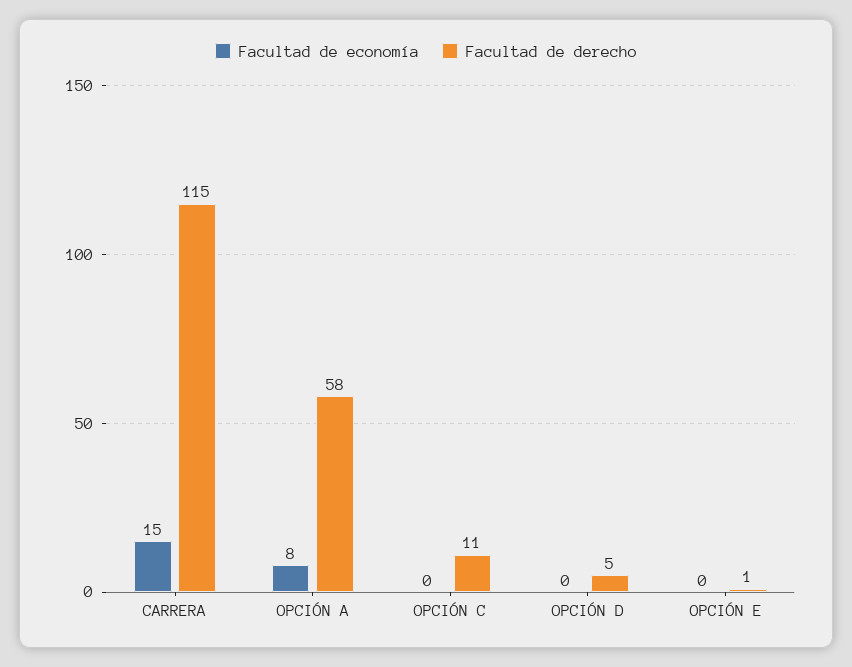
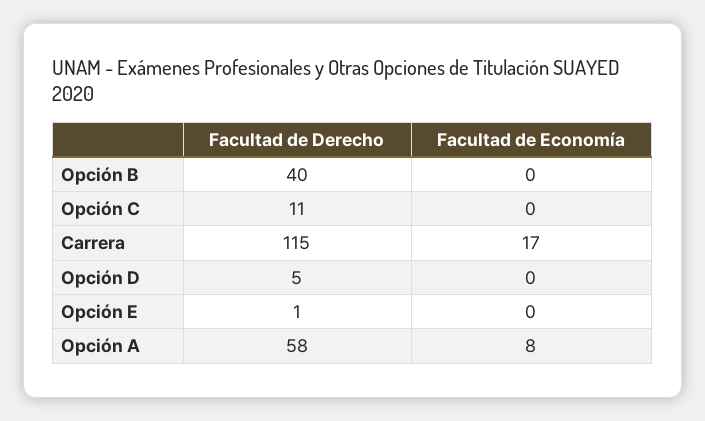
  {
    "Facultad de economía": {
-     "CARRERA": 15,
+     "CARRERA": 17,
      "OPCIÓN A": 8,
      "OPCIÓN C": 0,
      "OPCIÓN D": 0,
-     "OPCIÓN E": 0
+     "OPCIÓN E": 0,
+     "Opción B": 0
    },
    "Facultad de derecho": {
      "CARRERA": 115,
      "OPCIÓN A": 58,
      "OPCIÓN C": 11,
      "OPCIÓN D": 5,
-     "OPCIÓN E": 1
+     "OPCIÓN E": 1,
+     "Opción B": 40
    }
  }

